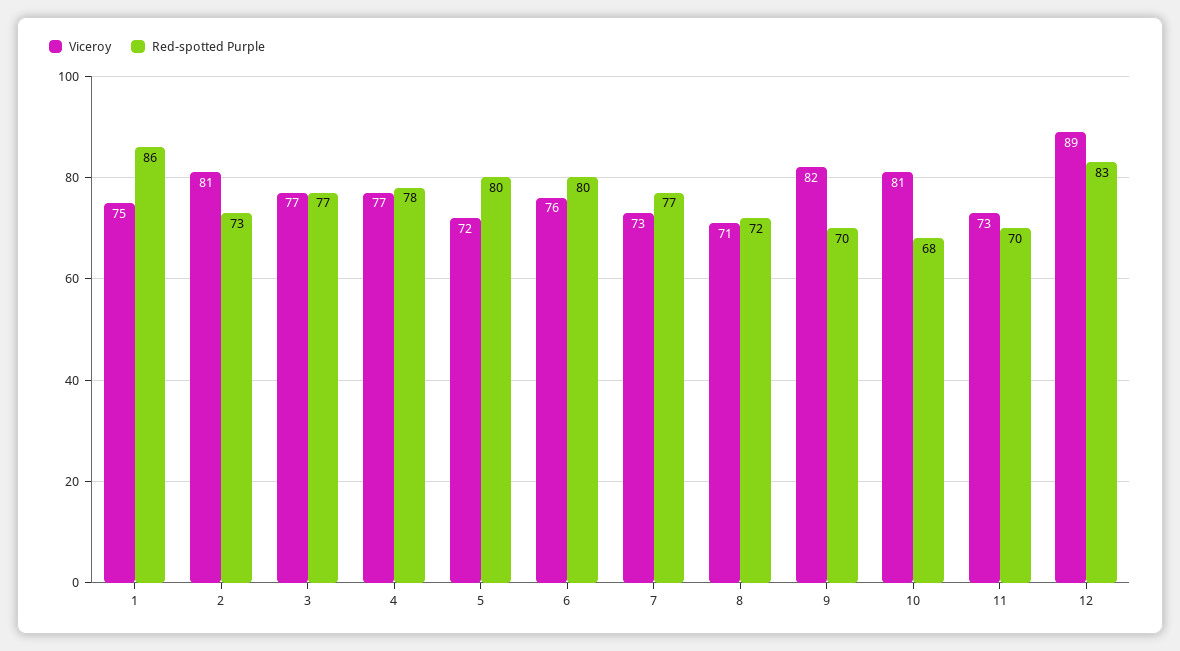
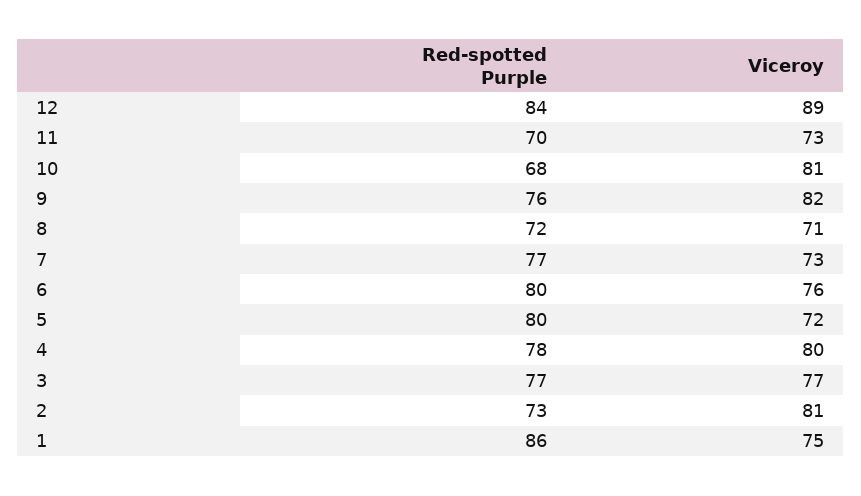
  {
    "Viceroy": {
      "1": 75,
      "2": 81,
      "3": 77,
-     "4": 77,
+     "4": 80,
      "5": 72,
      "6": 76,
      "7": 73,
      "8": 71,
      "9": 82,
      "10": 81,
      "11": 73,
      "12": 89
    },
    "Red-spotted Purple": {
      "1": 86,
      "2": 73,
      "3": 77,
      "4": 78,
      "5": 80,
      "6": 80,
      "7": 77,
      "8": 72,
-     "9": 70,
+     "9": 76,
      "10": 68,
      "11": 70,
-     "12": 83
+     "12": 84
    }
  }

